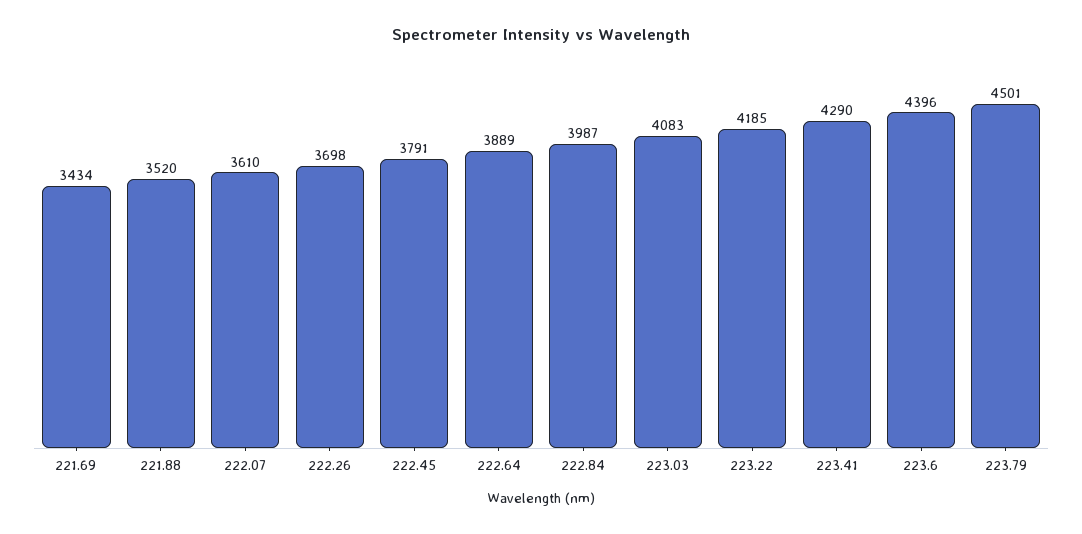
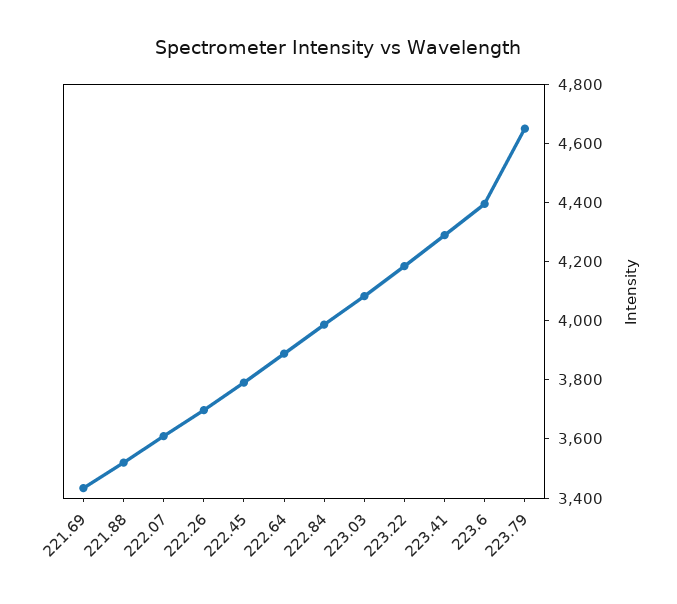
  {
    "221.69": 3434,
    "221.88": 3520,
    "222.07": 3610,
    "222.26": 3698,
    "222.45": 3791,
    "222.64": 3889,
    "222.84": 3987,
    "223.03": 4083,
    "223.22": 4185,
    "223.41": 4290,
    "223.6": 4396,
-   "223.79": 4501
+   "223.79": 4650
  }

